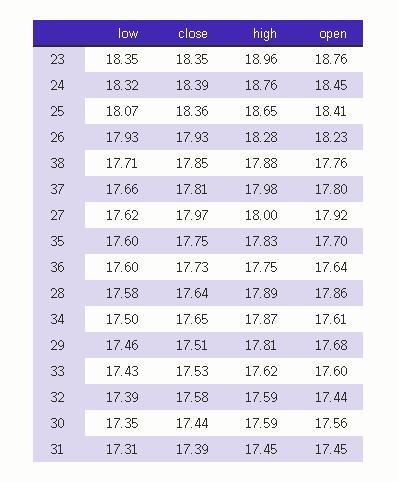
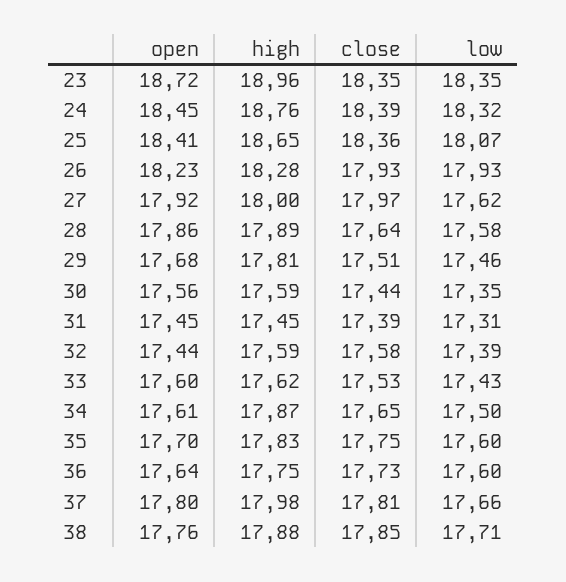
  {
    "low": {
      "23": 18.35,
      "24": 18.32,
      "25": 18.07,
      "26": 17.93,
      "38": 17.71,
      "37": 17.66,
      "27": 17.62,
      "35": 17.6,
      "36": 17.6,
      "28": 17.58,
      "34": 17.5,
      "29": 17.46,
      "33": 17.43,
      "32": 17.39,
      "30": 17.35,
      "31": 17.31
    },
    "close": {
      "23": 18.35,
      "24": 18.39,
      "25": 18.36,
      "26": 17.93,
      "38": 17.85,
      "37": 17.81,
      "27": 17.97,
      "35": 17.75,
      "36": 17.73,
      "28": 17.64,
      "34": 17.65,
      "29": 17.51,
      "33": 17.53,
      "32": 17.58,
      "30": 17.44,
      "31": 17.39
    },
    "high": {
      "23": 18.96,
      "24": 18.76,
      "25": 18.65,
      "26": 18.28,
      "38": 17.88,
      "37": 17.98,
      "27": 18,
      "35": 17.83,
      "36": 17.75,
      "28": 17.89,
      "34": 17.87,
      "29": 17.81,
      "33": 17.62,
      "32": 17.59,
      "30": 17.59,
      "31": 17.45
    },
    "open": {
-     "23": 18.76,
+     "23": 18.72,
      "24": 18.45,
      "25": 18.41,
      "26": 18.23,
      "38": 17.76,
      "37": 17.8,
      "27": 17.92,
      "35": 17.7,
      "36": 17.64,
      "28": 17.86,
      "34": 17.61,
      "29": 17.68,
      "33": 17.6,
      "32": 17.44,
      "30": 17.56,
      "31": 17.45
    }
  }

